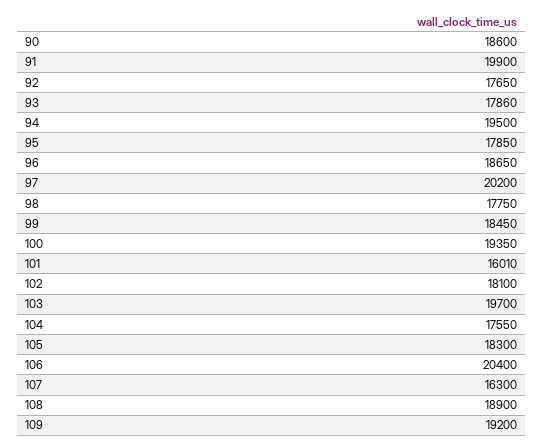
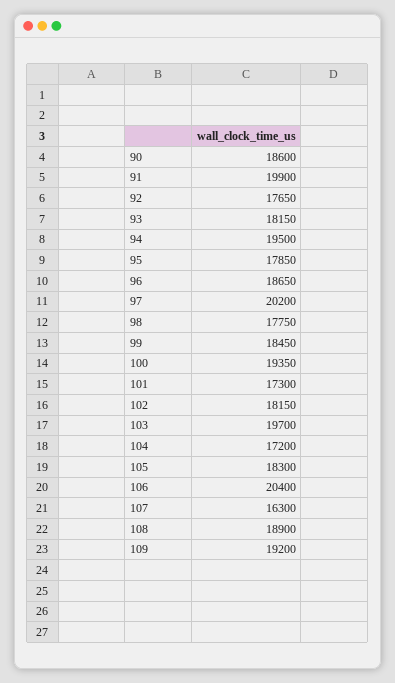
  {
    "90": 18600,
    "91": 19900,
    "92": 17650,
-   "93": 17860,
+   "93": 18150,
    "94": 19500,
    "95": 17850,
    "96": 18650,
    "97": 20200,
    "98": 17750,
    "99": 18450,
    "100": 19350,
-   "101": 16010,
+   "101": 17300,
-   "102": 18100,
+   "102": 18150,
    "103": 19700,
-   "104": 17550,
+   "104": 17200,
    "105": 18300,
    "106": 20400,
    "107": 16300,
    "108": 18900,
    "109": 19200
  }

